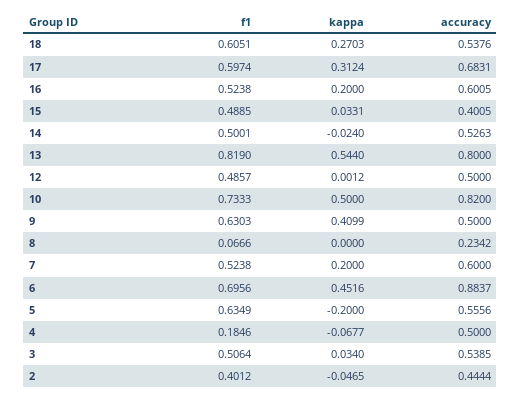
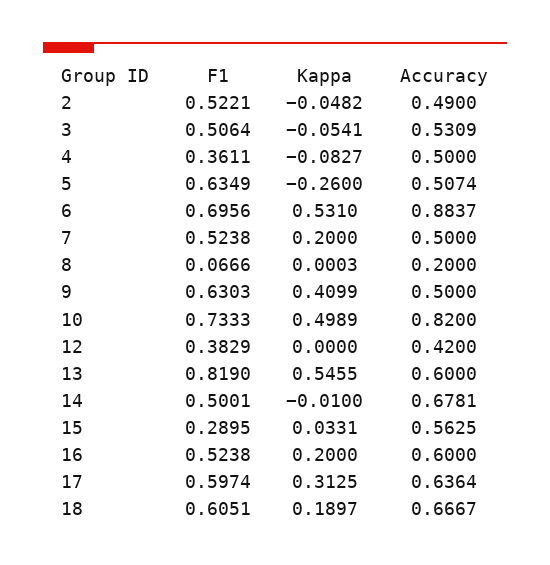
  {
    "f1": {
      "18": 0.6051,
      "17": 0.5974,
      "16": 0.5238,
-     "15": 0.4885,
+     "15": 0.2895,
      "14": 0.5001,
      "13": 0.819,
-     "12": 0.4857,
+     "12": 0.3829,
      "10": 0.7333,
      "9": 0.6303,
      "8": 0.0666,
      "7": 0.5238,
      "6": 0.6956,
      "5": 0.6349,
-     "4": 0.1846,
+     "4": 0.3611,
      "3": 0.5064,
-     "2": 0.4012
+     "2": 0.5221
    },
    "kappa": {
-     "18": 0.2703,
+     "18": 0.1897,
-     "17": 0.3124,
+     "17": 0.3125,
      "16": 0.2,
      "15": 0.0331,
-     "14": -0.024,
+     "14": -0.01,
-     "13": 0.544,
+     "13": 0.5455,
-     "12": 0.0012,
+     "12": 0,
-     "10": 0.5,
+     "10": 0.4989,
      "9": 0.4099,
-     "8": 0,
+     "8": 0.0003,
      "7": 0.2,
-     "6": 0.4516,
+     "6": 0.531,
-     "5": -0.2,
+     "5": -0.26,
-     "4": -0.0677,
+     "4": -0.0827,
-     "3": 0.034,
+     "3": -0.0541,
-     "2": -0.0465
+     "2": -0.0482
    },
    "accuracy": {
-     "18": 0.5376,
+     "18": 0.6667,
-     "17": 0.6831,
+     "17": 0.6364,
-     "16": 0.6005,
+     "16": 0.6,
-     "15": 0.4005,
+     "15": 0.5625,
-     "14": 0.5263,
+     "14": 0.6781,
-     "13": 0.8,
+     "13": 0.6,
-     "12": 0.5,
+     "12": 0.42,
      "10": 0.82,
      "9": 0.5,
-     "8": 0.2342,
+     "8": 0.2,
-     "7": 0.6,
+     "7": 0.5,
      "6": 0.8837,
-     "5": 0.5556,
+     "5": 0.5074,
      "4": 0.5,
-     "3": 0.5385,
+     "3": 0.5309,
-     "2": 0.4444
+     "2": 0.49
    }
  }

